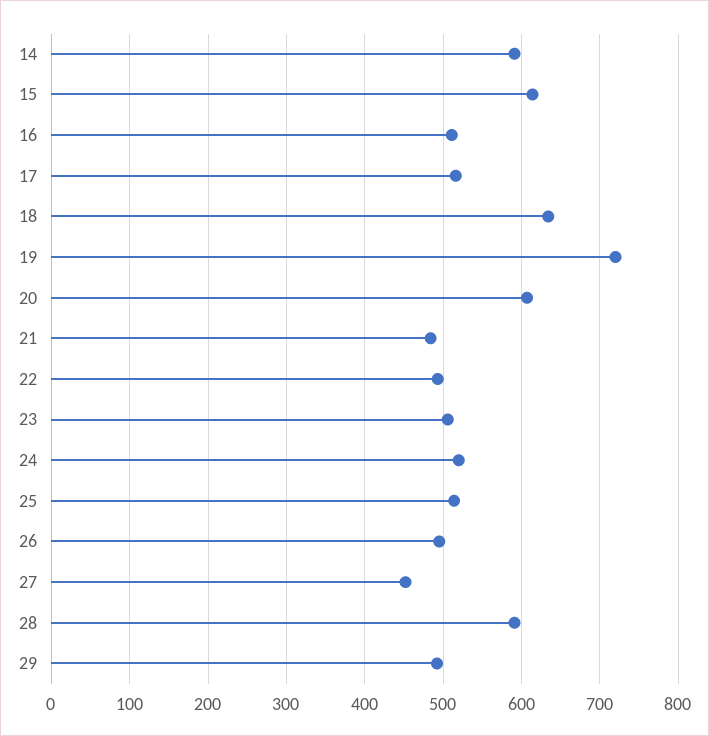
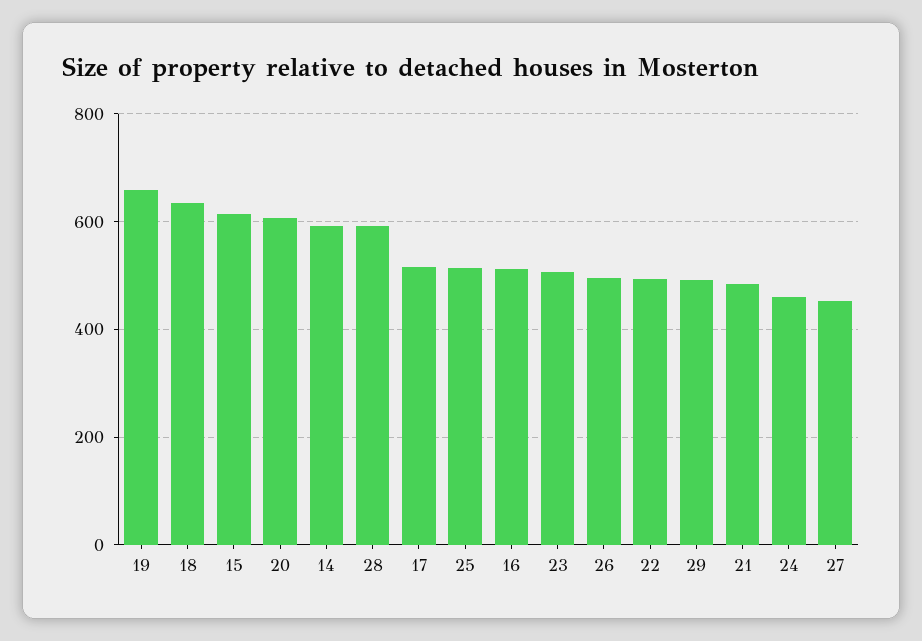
  {
    "14": 590,
    "15": 610,
    "16": 510,
    "17": 520,
    "18": 630,
-   "19": 720,
+   "19": 660,
    "20": 610,
    "21": 480,
    "22": 490,
    "23": 510,
-   "24": 520,
+   "24": 460,
    "25": 510,
    "26": 500,
    "27": 450,
    "28": 590,
    "29": 490
  }

